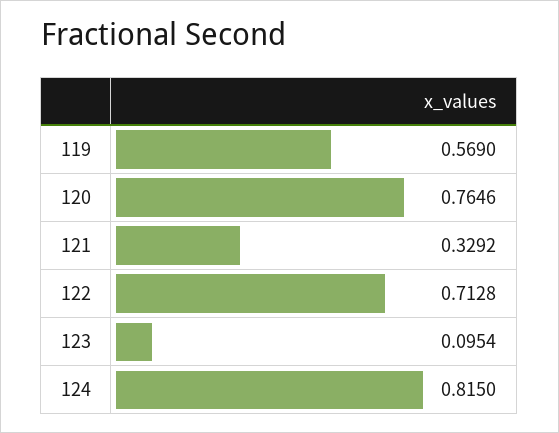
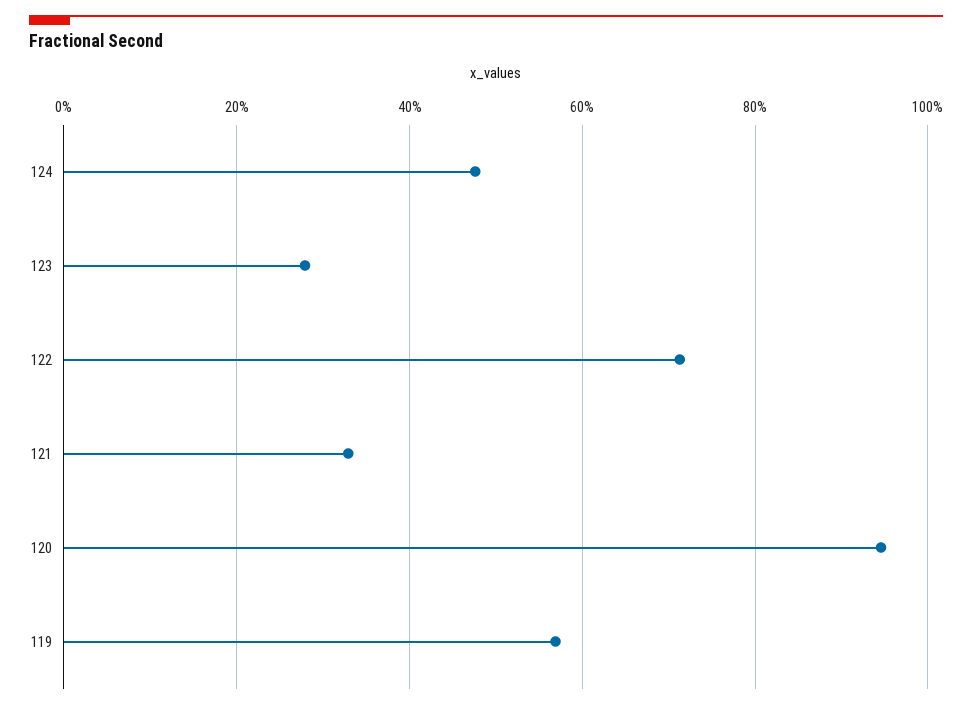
  {
    "119": 0.569,
-   "120": 0.7646,
+   "120": 0.94,
    "121": 0.3292,
    "122": 0.7128,
-   "123": 0.0954,
+   "123": 0.28,
-   "124": 0.815
+   "124": 0.48
  }

